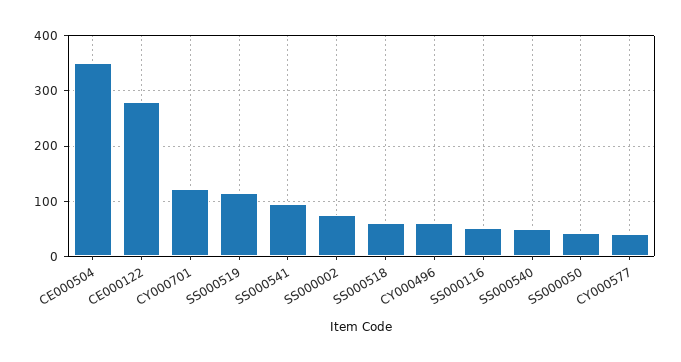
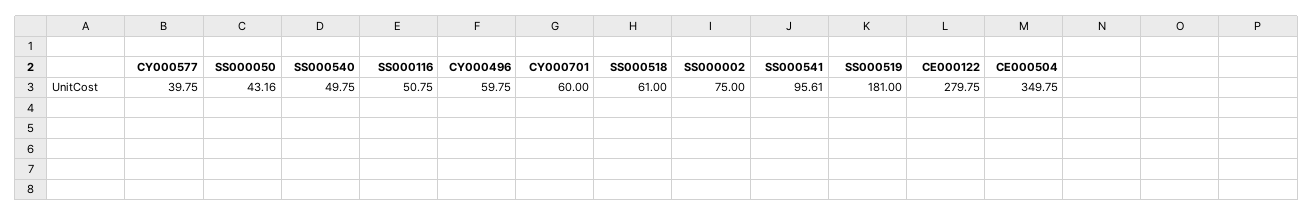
  {
    "CE000504": 349.75,
    "CE000122": 279.75,
-   "CY000701": 120,
+   "CY000701": 60,
-   "SS000519": 120,
+   "SS000519": 181,
    "SS000541": 95.61,
    "SS000002": 75,
    "SS000518": 61,
    "CY000496": 59.75,
    "SS000116": 50.75,
    "SS000540": 49.75,
    "SS000050": 43.16,
    "CY000577": 39.75
  }

